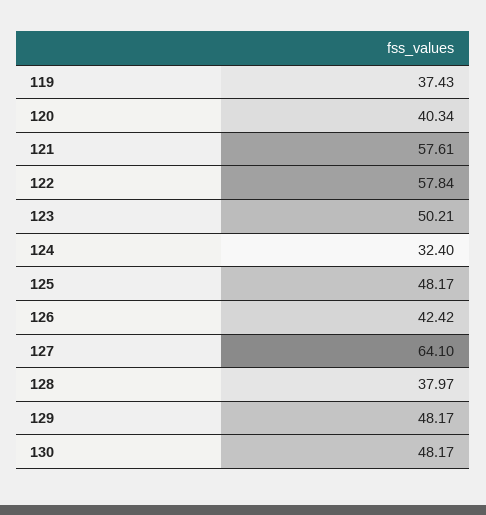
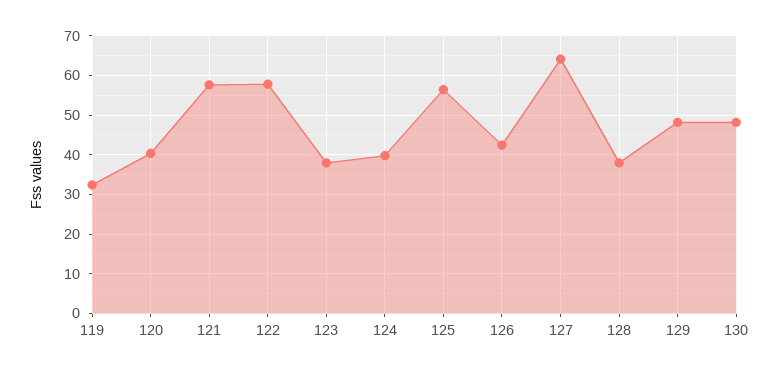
  {
-   "119": 37.43,
+   "119": 32,
    "120": 40.34,
    "121": 57.61,
    "122": 57.84,
-   "123": 50.21,
+   "123": 38,
-   "124": 32.4,
+   "124": 40,
-   "125": 48.17,
+   "125": 56,
    "126": 42.42,
    "127": 64.1,
    "128": 37.97,
    "129": 48.17,
    "130": 48.17
  }

